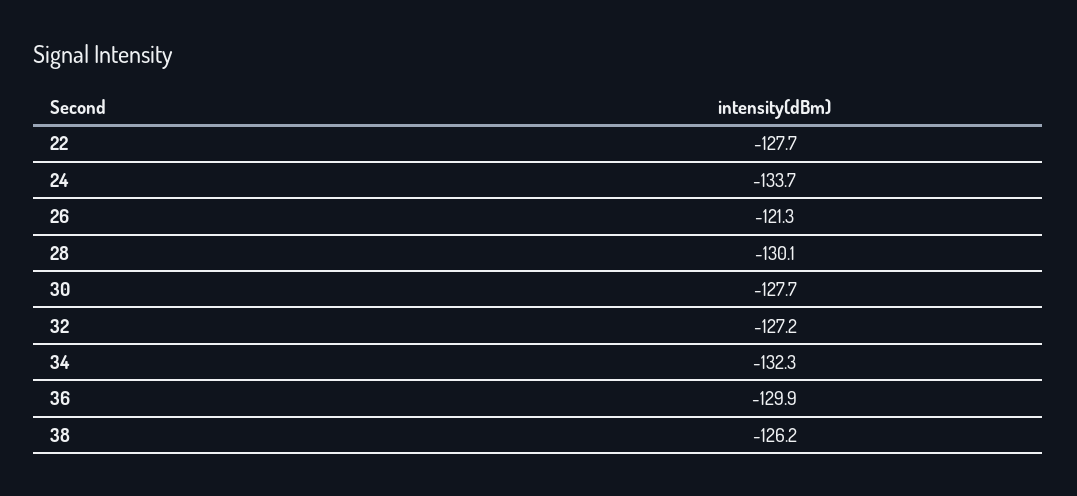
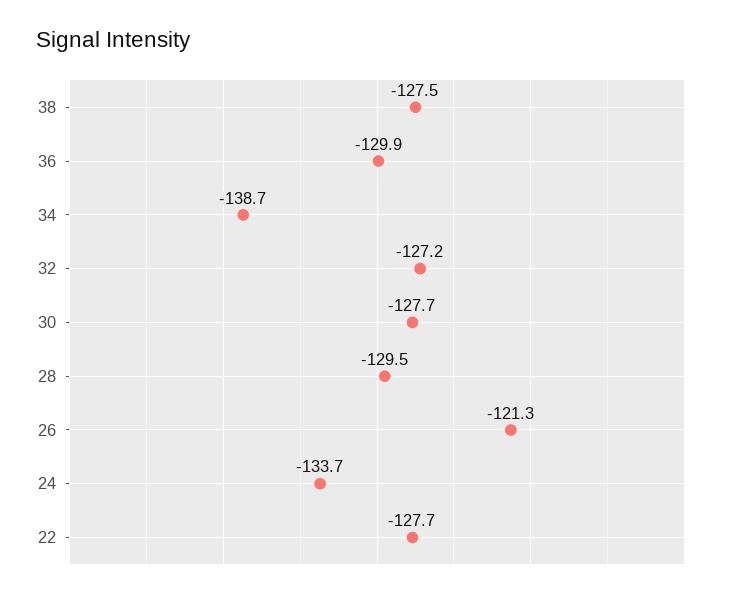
  {
    "22": -127.7,
    "24": -133.7,
    "26": -121.3,
-   "28": -130.1,
+   "28": -129.5,
    "30": -127.7,
    "32": -127.2,
-   "34": -132.3,
+   "34": -138.7,
    "36": -129.9,
-   "38": -126.2
+   "38": -127.5
  }

